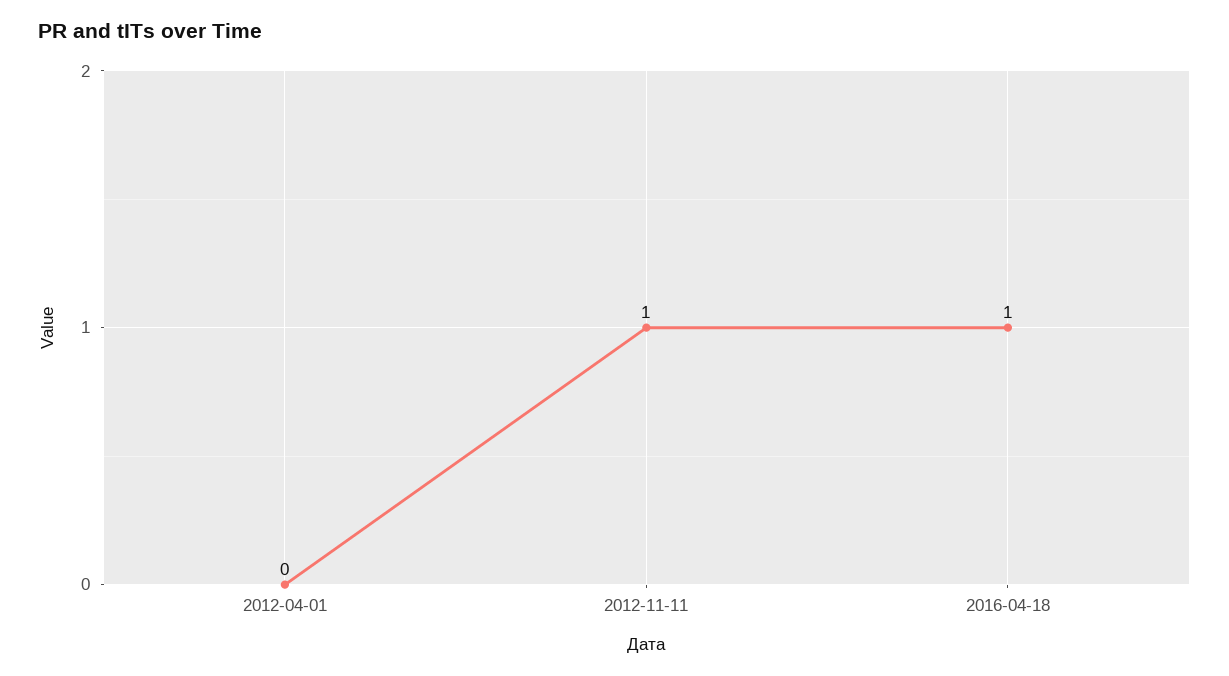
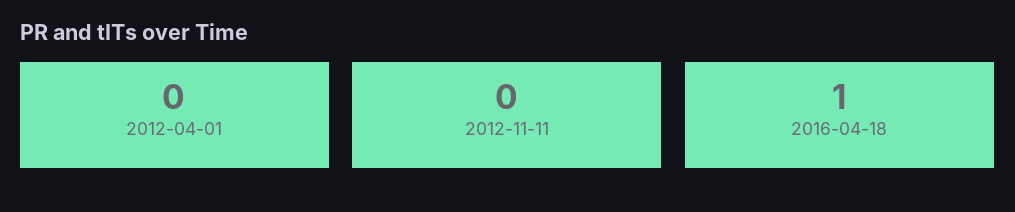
  {
    "2012-04-01": 0,
-   "2012-11-11": 1,
+   "2012-11-11": 0,
    "2016-04-18": 1
  }

